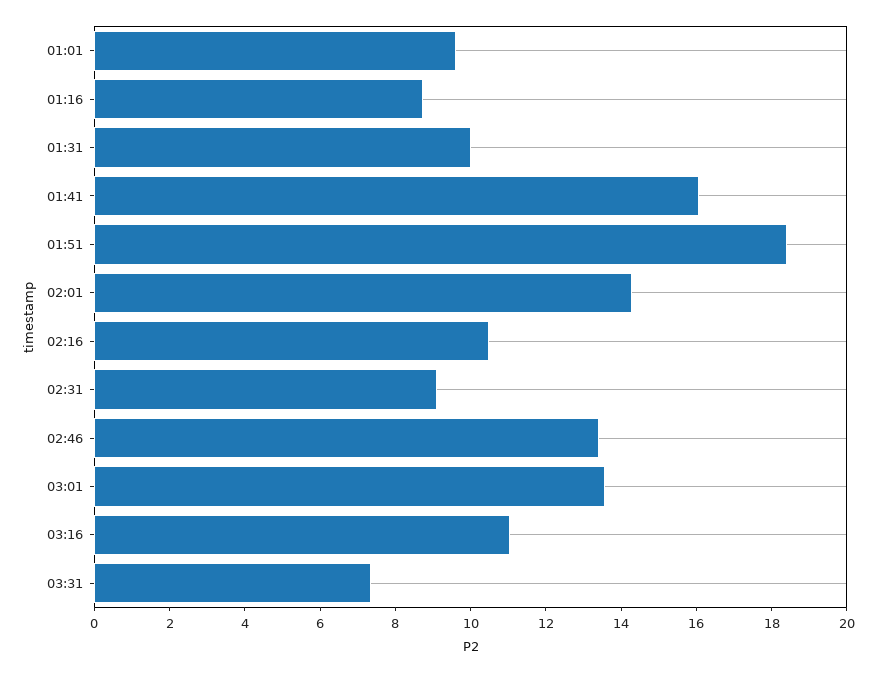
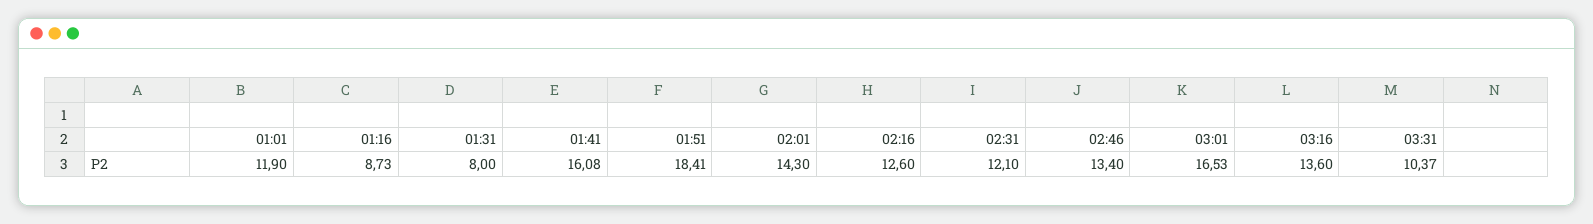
  {
-   "01:01": 9.5,
+   "01:01": 11.9,
    "01:16": 8.73,
-   "01:31": 10,
+   "01:31": 8,
    "01:41": 16.08,
    "01:51": 18.41,
    "02:01": 14.3,
-   "02:16": 10.5,
+   "02:16": 12.6,
-   "02:31": 9,
+   "02:31": 12.1,
    "02:46": 13.4,
-   "03:01": 13.5,
+   "03:01": 16.53,
-   "03:16": 11,
+   "03:16": 13.6,
-   "03:31": 7.5
+   "03:31": 10.37
  }

